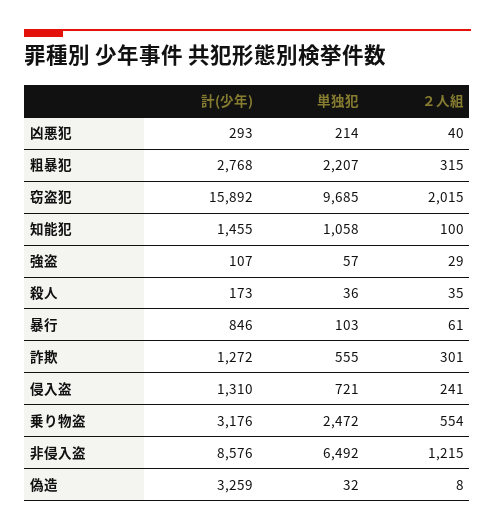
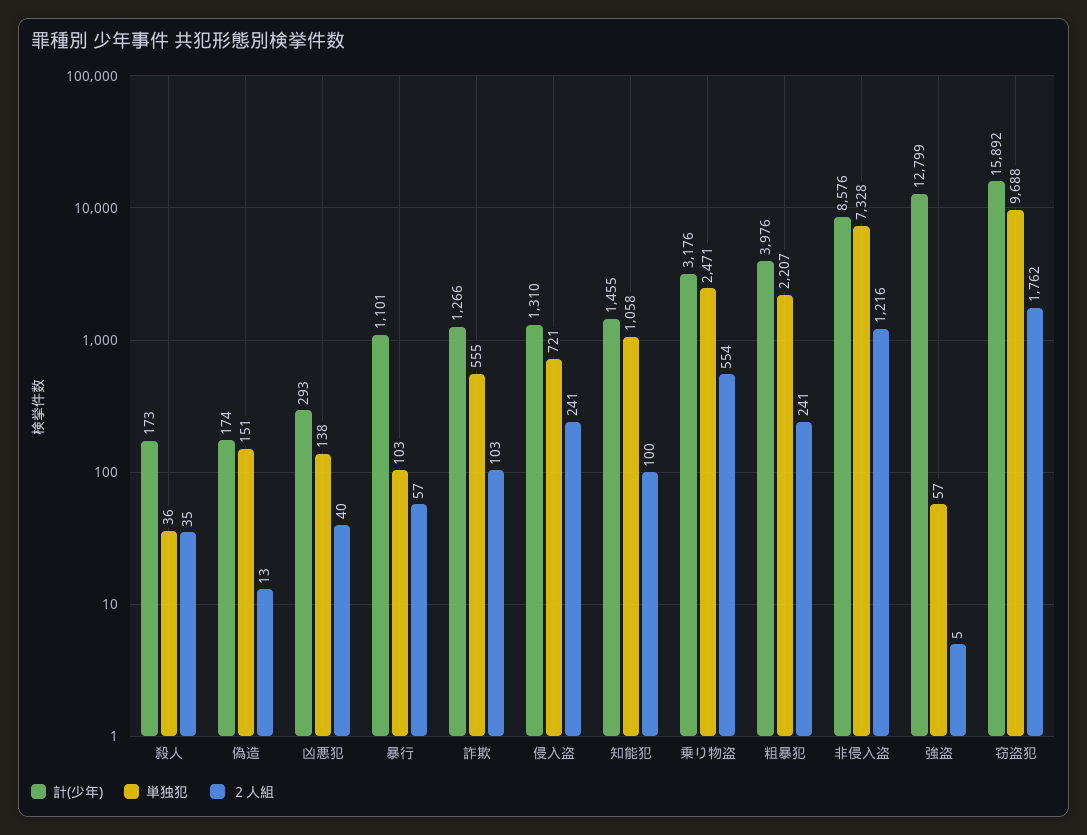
  {
    "計(少年)": {
      "凶悪犯": 293,
-     "粗暴犯": 2768,
+     "粗暴犯": 3976,
      "窃盗犯": 15892,
      "知能犯": 1455,
-     "強盗": 107,
+     "強盗": 12799,
      "殺人": 173,
-     "暴行": 846,
+     "暴行": 1101,
-     "詐欺": 1272,
+     "詐欺": 1266,
      "侵入盗": 1310,
      "乗り物盗": 3176,
      "非侵入盗": 8576,
-     "偽造": 3259
+     "偽造": 174
    },
    "単独犯": {
-     "凶悪犯": 214,
+     "凶悪犯": 138,
      "粗暴犯": 2207,
-     "窃盗犯": 9685,
+     "窃盗犯": 9688,
      "知能犯": 1058,
      "強盗": 57,
      "殺人": 36,
      "暴行": 103,
      "詐欺": 555,
      "侵入盗": 721,
-     "乗り物盗": 2472,
+     "乗り物盗": 2471,
-     "非侵入盗": 6492,
+     "非侵入盗": 7328,
-     "偽造": 32
+     "偽造": 151
    },
    "２人組": {
      "凶悪犯": 40,
-     "粗暴犯": 315,
+     "粗暴犯": 241,
-     "窃盗犯": 2015,
+     "窃盗犯": 1762,
      "知能犯": 100,
-     "強盗": 29,
+     "強盗": 5,
      "殺人": 35,
-     "暴行": 61,
+     "暴行": 57,
-     "詐欺": 301,
+     "詐欺": 103,
      "侵入盗": 241,
      "乗り物盗": 554,
-     "非侵入盗": 1215,
+     "非侵入盗": 1216,
-     "偽造": 8
+     "偽造": 13
    }
  }

